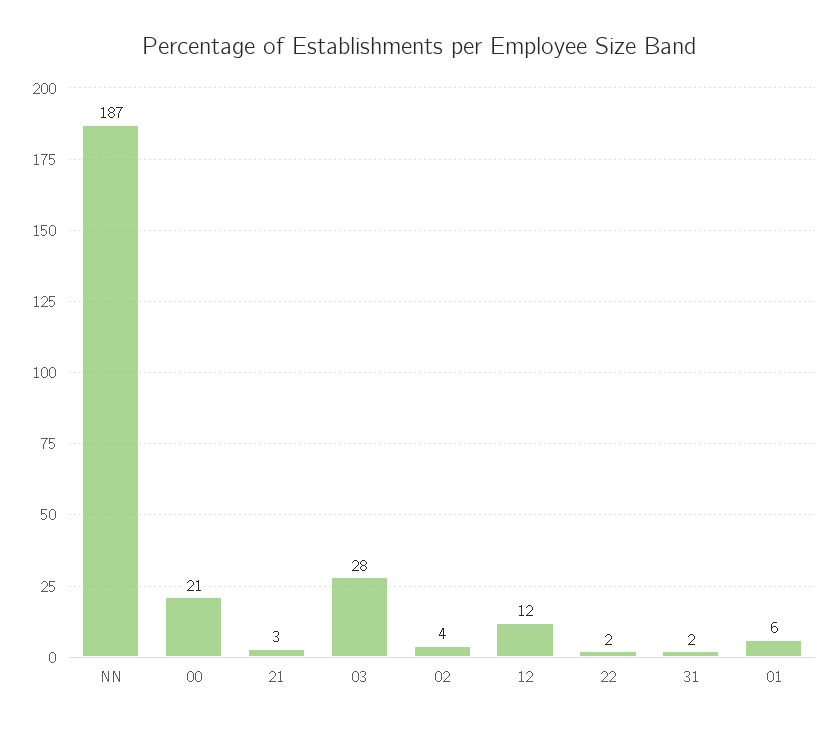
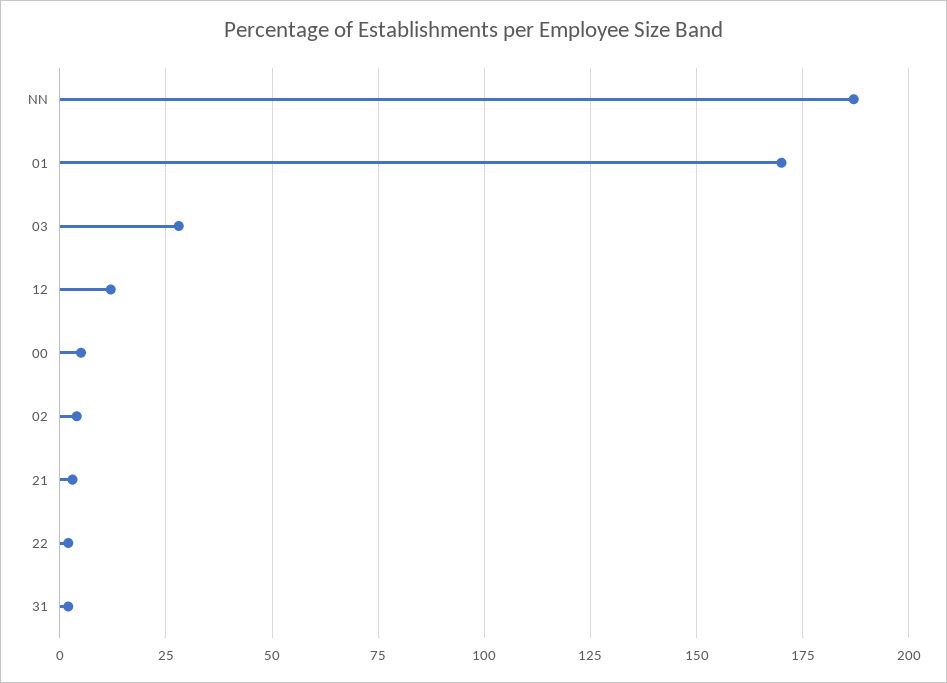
  {
    "NN": 187,
-   "00": 21,
+   "00": 5,
    "21": 3,
    "03": 28,
    "02": 4,
    "12": 12,
    "22": 2,
    "31": 2,
-   "01": 6
+   "01": 170
  }

